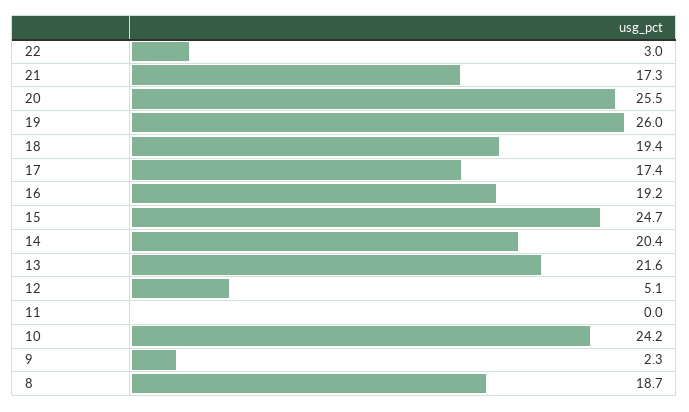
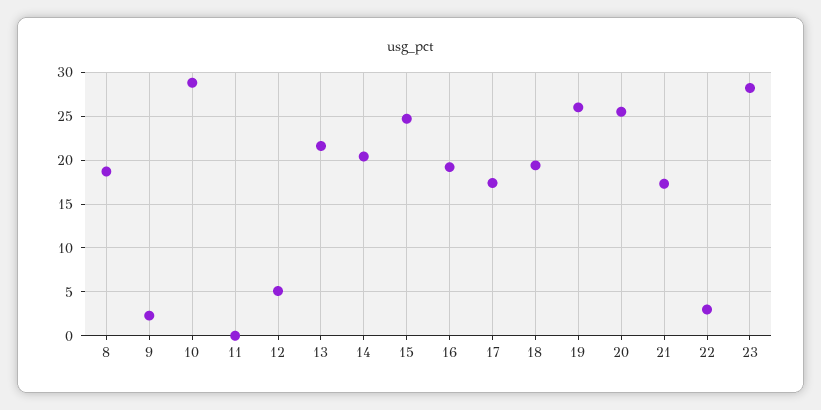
  {
    "22": 3,
    "21": 17.3,
    "20": 25.5,
    "19": 26,
    "18": 19.4,
    "17": 17.4,
    "16": 19.2,
    "15": 24.7,
    "14": 20.4,
    "13": 21.6,
    "12": 5.1,
    "11": 0,
-   "10": 24.2,
+   "10": 29,
    "9": 2.3,
-   "8": 18.7
+   "8": 18.7,
+   "23": 28
  }

